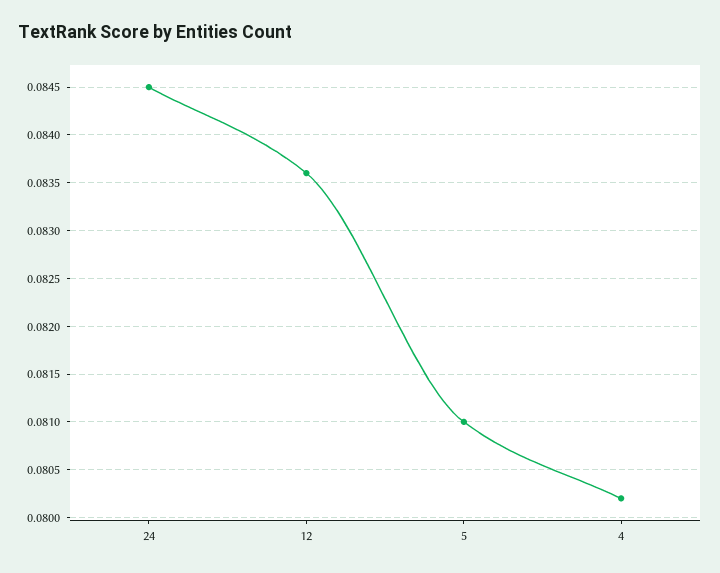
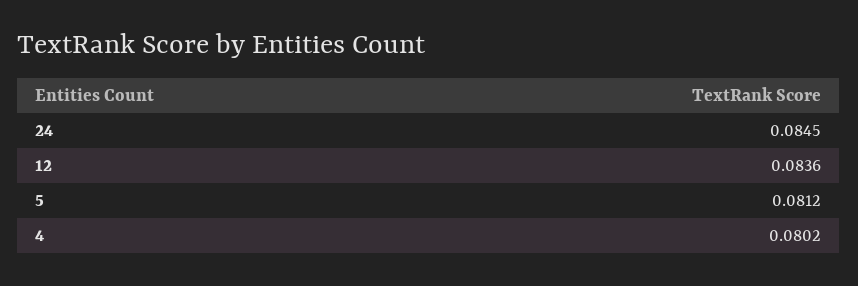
  {
    "24": 0.0845,
    "12": 0.0836,
-   "5": 0.081,
+   "5": 0.0812,
    "4": 0.0802
  }

